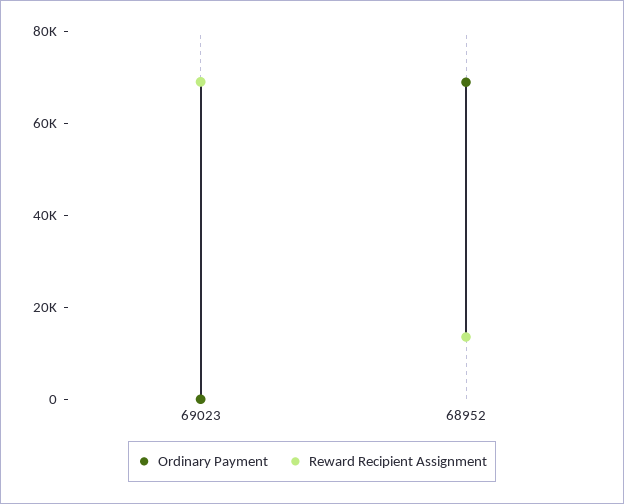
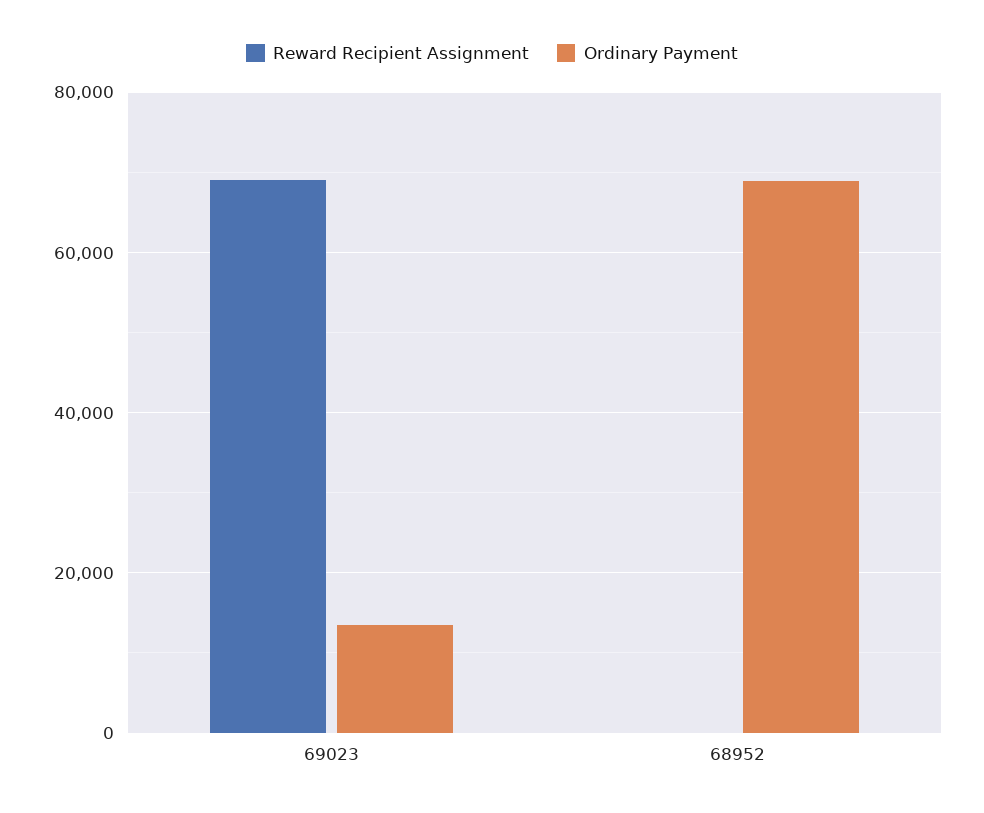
  {
    "Ordinary Payment": {
-     "69023": 0,
+     "69023": 14000,
      "68952": 68000
    },
    "Reward Recipient Assignment": {
      "69023": 70000,
-     "68952": 15000
+     "68952": 0
    }
  }

